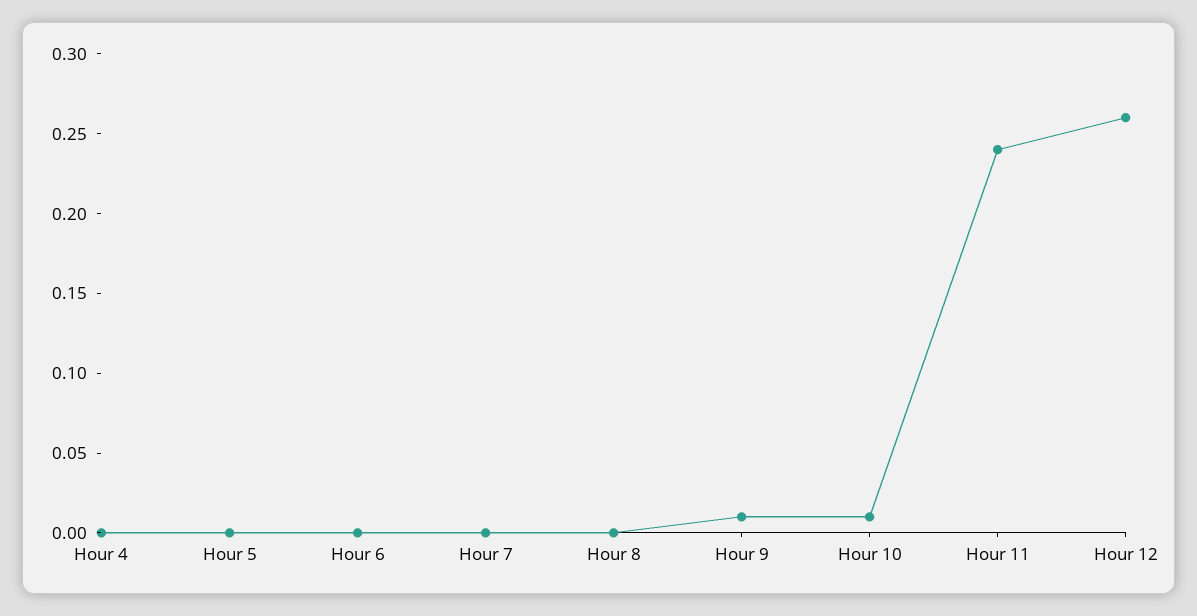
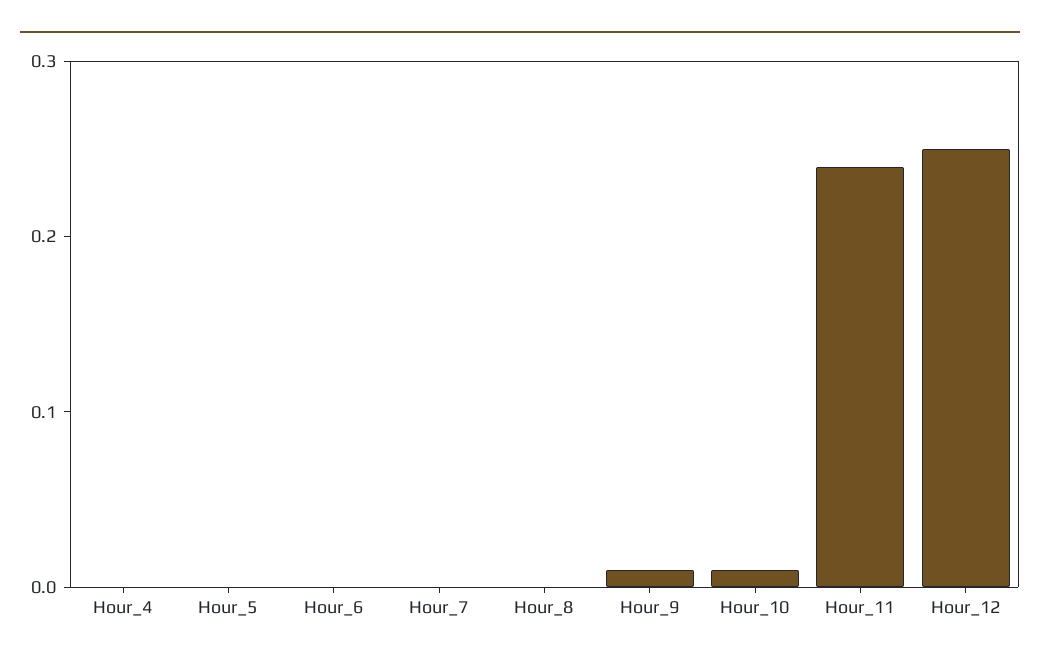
  {
    "Hour 4": 0,
    "Hour 5": 0,
    "Hour 6": 0,
    "Hour 7": 0,
    "Hour 8": 0,
    "Hour 9": 0.01,
    "Hour 10": 0.01,
    "Hour 11": 0.24,
-   "Hour 12": 0.26
+   "Hour 12": 0.25
  }

